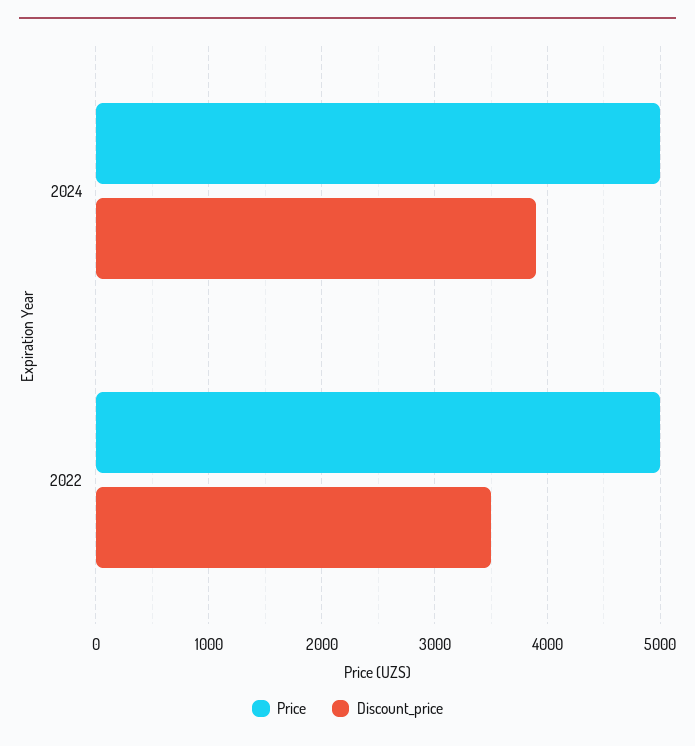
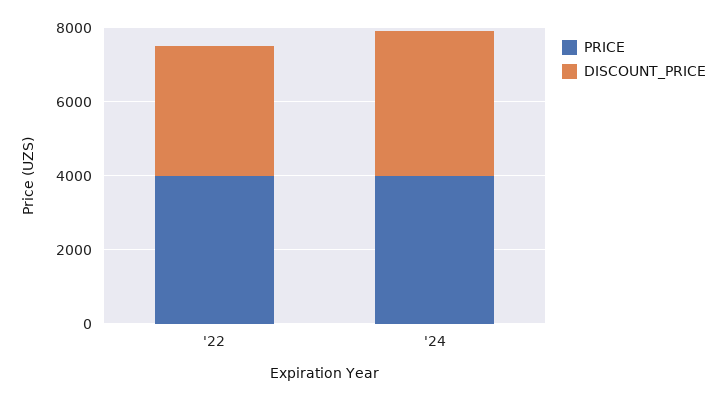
  {
    "Price": {
-     "2024": 5000,
+     "2024": 4000,
-     "2022": 5000
+     "2022": 4000
    },
    "Discount_price": {
      "2024": 3900,
      "2022": 3500
    }
  }

